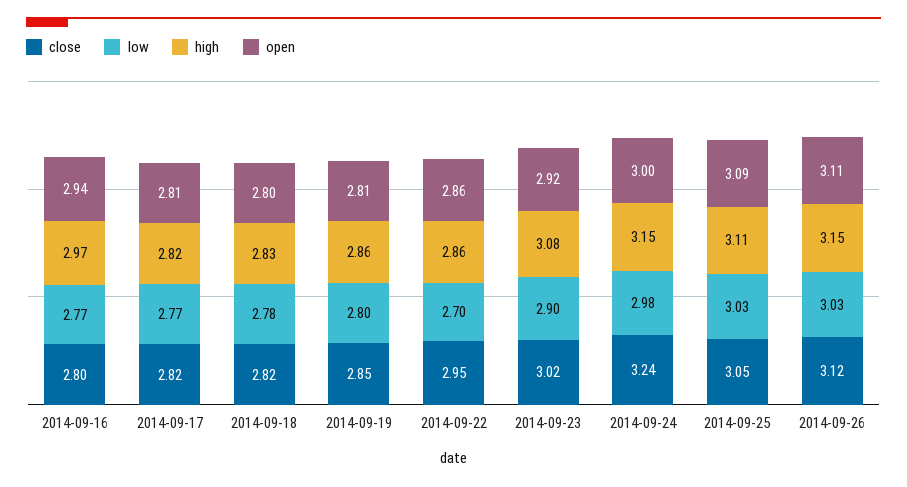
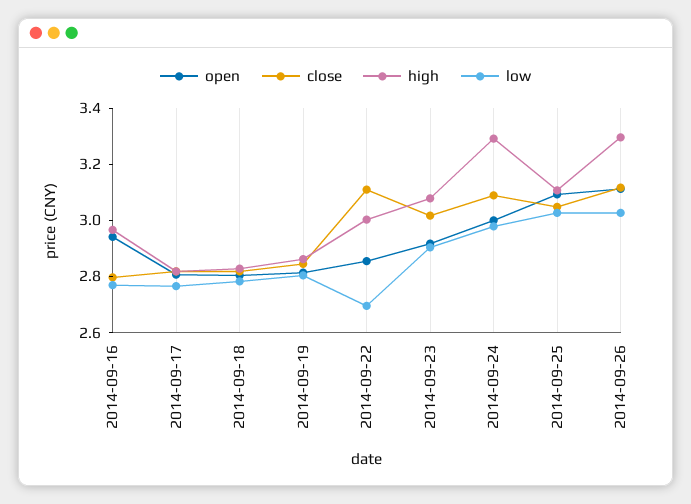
  {
    "close": {
      "2014-09-16": 2.8,
      "2014-09-17": 2.82,
      "2014-09-18": 2.82,
      "2014-09-19": 2.85,
-     "2014-09-22": 2.95,
+     "2014-09-22": 3.1,
      "2014-09-23": 3.02,
-     "2014-09-24": 3.24,
+     "2014-09-24": 3.1,
      "2014-09-25": 3.05,
      "2014-09-26": 3.12
    },
    "low": {
      "2014-09-16": 2.77,
      "2014-09-17": 2.77,
      "2014-09-18": 2.78,
      "2014-09-19": 2.8,
      "2014-09-22": 2.7,
      "2014-09-23": 2.9,
      "2014-09-24": 2.98,
      "2014-09-25": 3.03,
      "2014-09-26": 3.03
    },
    "high": {
      "2014-09-16": 2.97,
      "2014-09-17": 2.82,
      "2014-09-18": 2.83,
      "2014-09-19": 2.86,
-     "2014-09-22": 2.86,
+     "2014-09-22": 3,
      "2014-09-23": 3.08,
-     "2014-09-24": 3.15,
+     "2014-09-24": 3.3,
      "2014-09-25": 3.11,
-     "2014-09-26": 3.15
+     "2014-09-26": 3.3
    },
    "open": {
      "2014-09-16": 2.94,
      "2014-09-17": 2.81,
      "2014-09-18": 2.8,
      "2014-09-19": 2.81,
      "2014-09-22": 2.86,
      "2014-09-23": 2.92,
      "2014-09-24": 3,
      "2014-09-25": 3.09,
      "2014-09-26": 3.11
    }
  }

